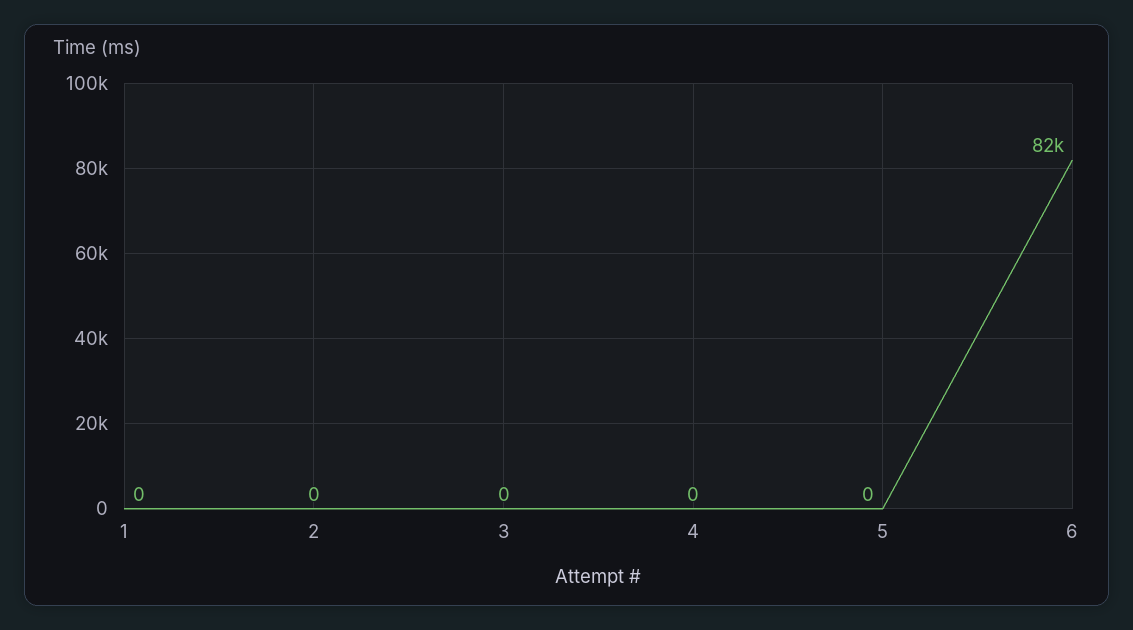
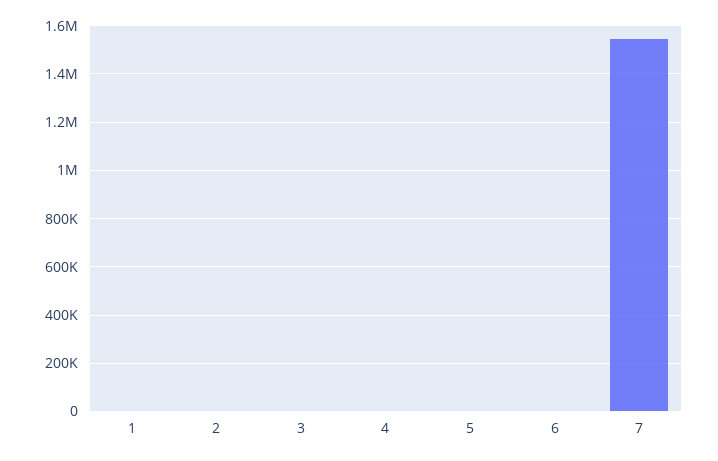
  {
    "1": 0,
    "2": 0,
    "3": 0,
    "4": 0,
    "5": 0,
-   "6": 82000
+   "6": 0,
+   "7": 1550000
  }

